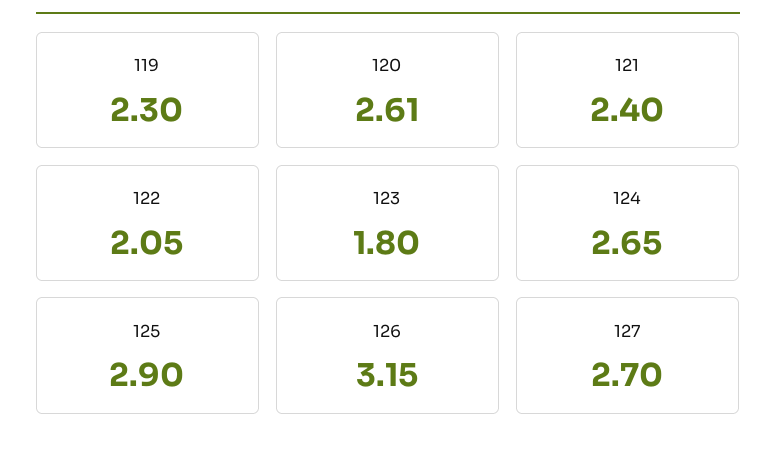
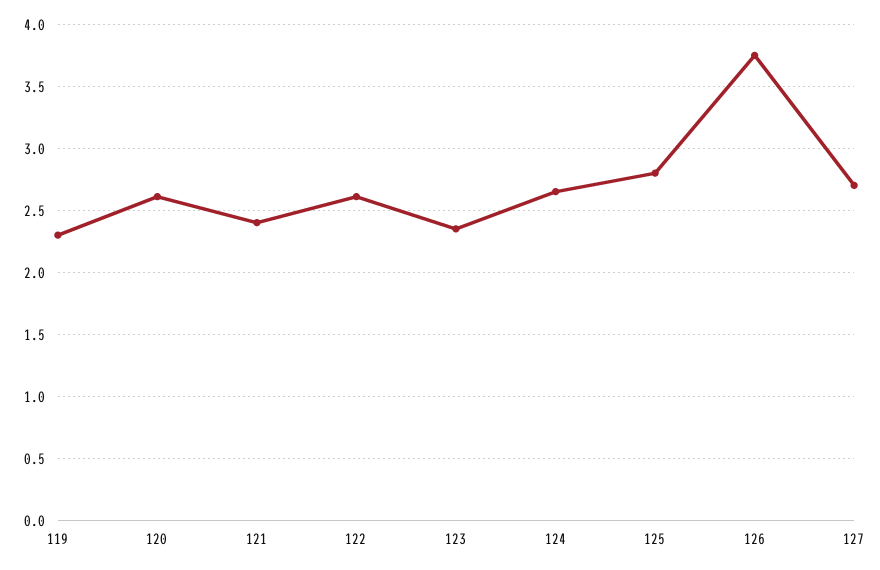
  {
    "119": 2.3,
    "120": 2.61,
    "121": 2.4,
-   "122": 2.05,
+   "122": 2.6,
-   "123": 1.8,
+   "123": 2.35,
    "124": 2.65,
-   "125": 2.9,
+   "125": 2.8,
-   "126": 3.15,
+   "126": 3.75,
    "127": 2.7
  }

